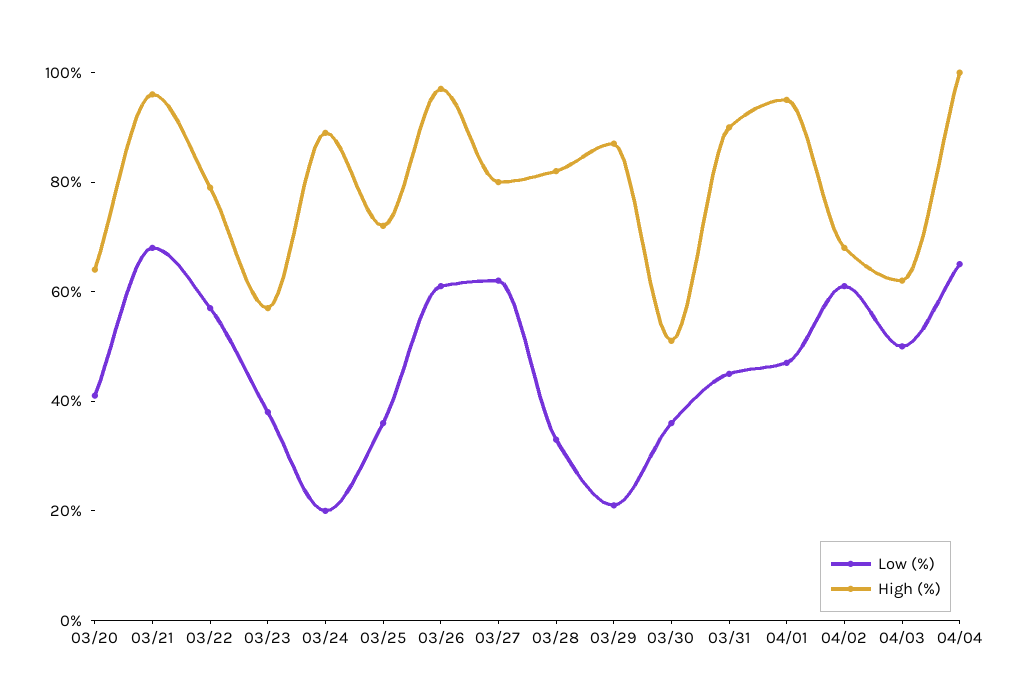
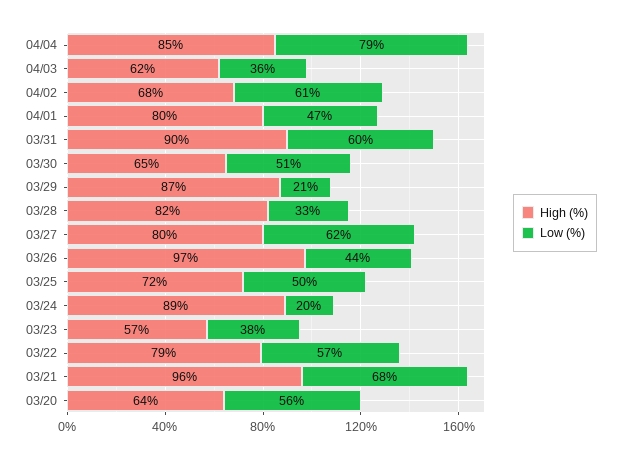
  {
    "Low (%)": {
-     "03/20": 40,
+     "03/20": 56,
      "03/21": 68,
      "03/22": 57,
      "03/23": 38,
      "03/24": 20,
-     "03/25": 35,
+     "03/25": 50,
-     "03/26": 60,
+     "03/26": 44,
      "03/27": 62,
      "03/28": 33,
      "03/29": 21,
-     "03/30": 35,
+     "03/30": 51,
-     "03/31": 45,
+     "03/31": 60,
      "04/01": 47,
      "04/02": 61,
-     "04/03": 50,
+     "04/03": 36,
-     "04/04": 65
+     "04/04": 79
    },
    "High (%)": {
      "03/20": 64,
      "03/21": 96,
      "03/22": 79,
      "03/23": 57,
      "03/24": 89,
      "03/25": 72,
      "03/26": 97,
      "03/27": 80,
      "03/28": 82,
      "03/29": 87,
-     "03/30": 50,
+     "03/30": 65,
      "03/31": 90,
-     "04/01": 95,
+     "04/01": 80,
      "04/02": 68,
      "04/03": 62,
-     "04/04": 100
+     "04/04": 85
    }
  }

